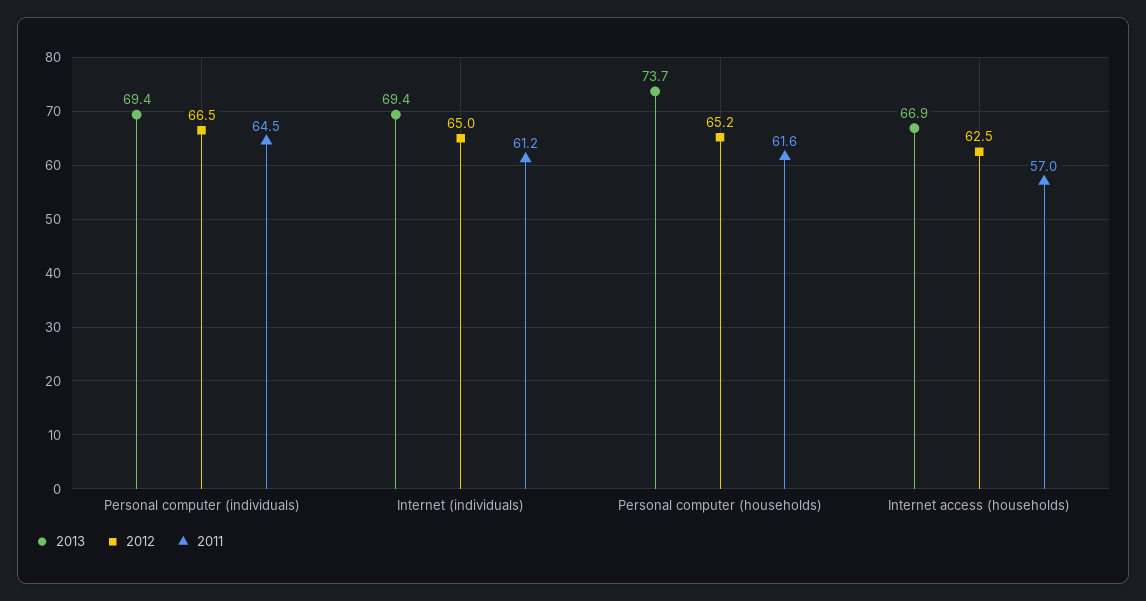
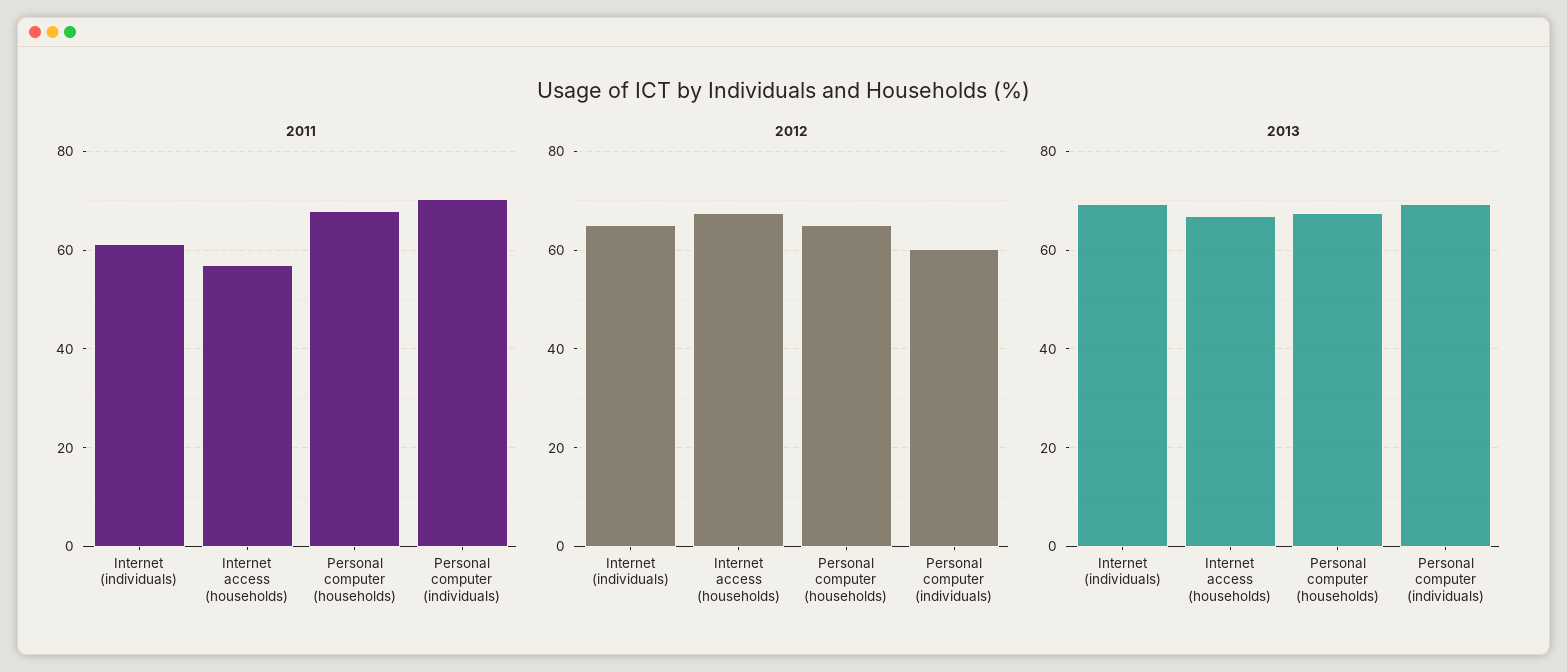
  {
    "2013": {
      "Personal computer (individuals)": 69.4,
      "Internet (individuals)": 69.4,
-     "Personal computer (households)": 73.7,
+     "Personal computer (households)": 68,
      "Internet access (households)": 66.9
    },
    "2012": {
-     "Personal computer (individuals)": 66.5,
+     "Personal computer (individuals)": 60,
      "Internet (individuals)": 65,
      "Personal computer (households)": 65.2,
-     "Internet access (households)": 62.5
+     "Internet access (households)": 68
    },
    "2011": {
-     "Personal computer (individuals)": 64.5,
+     "Personal computer (individuals)": 70,
      "Internet (individuals)": 61.2,
-     "Personal computer (households)": 61.6,
+     "Personal computer (households)": 68,
      "Internet access (households)": 57
    }
  }

